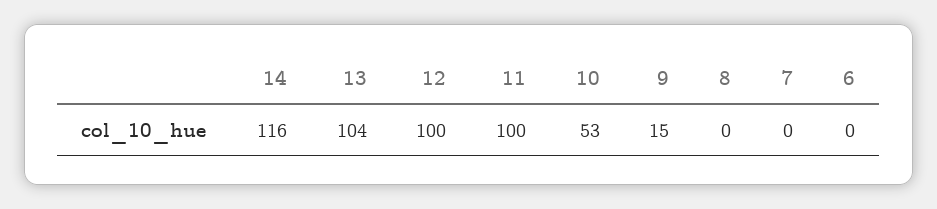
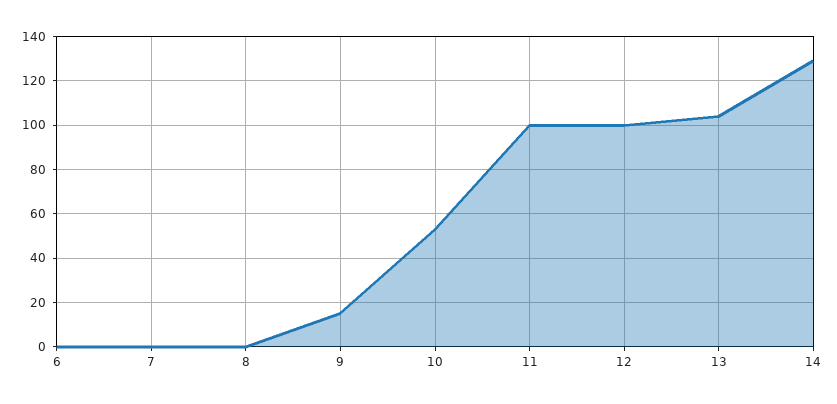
  {
-   "14": 116,
+   "14": 130,
    "13": 104,
    "12": 100,
    "11": 100,
    "10": 53,
    "9": 15,
    "8": 0,
    "7": 0,
    "6": 0
  }

